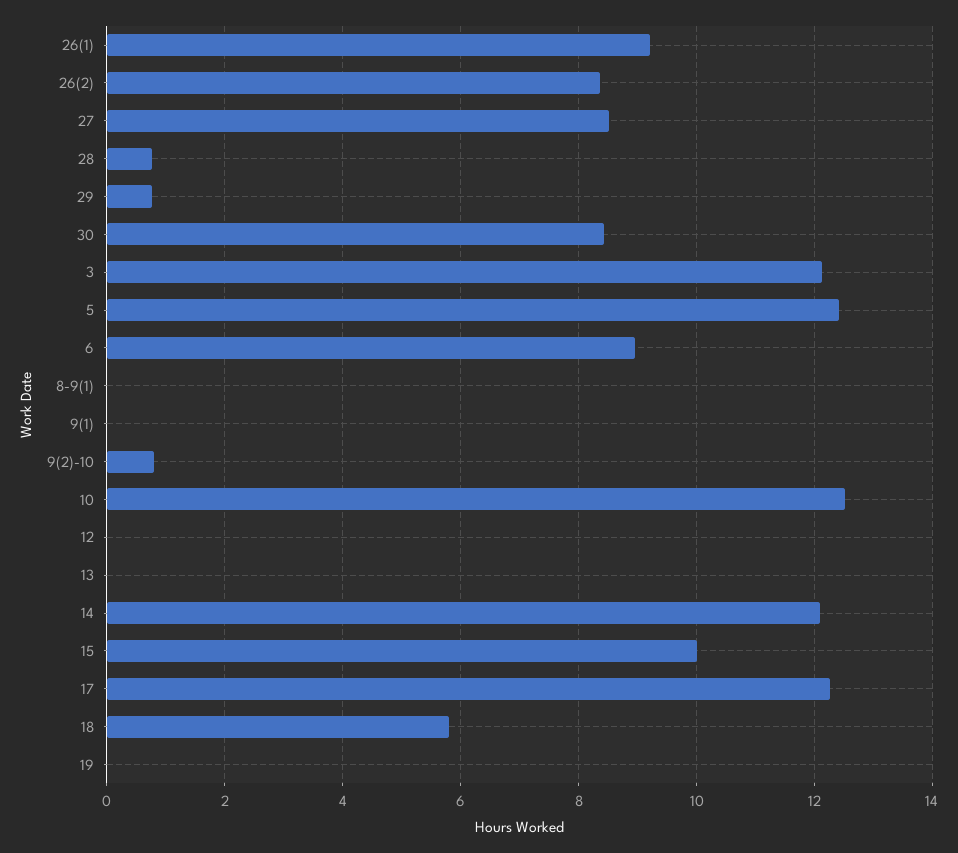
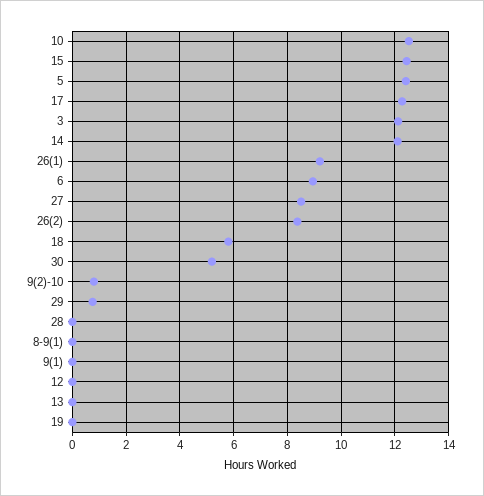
  {
    "26(1)": 9.2,
    "26(2)": 8.4,
    "27": 8.6,
-   "28": 0.8,
+   "28": 0,
    "29": 0.8,
-   "30": 8.4,
+   "30": 5.25,
    "3": 12.2,
    "5": 12.4,
    "6": 9,
    "8-9(1)": 0,
    "9(1)": 0,
    "9(2)-10": 0.8,
    "10": 12.6,
    "12": 0,
    "13": 0,
    "14": 12.2,
-   "15": 10,
+   "15": 12.5,
    "17": 12.2,
    "18": 5.8,
    "19": 0
  }

